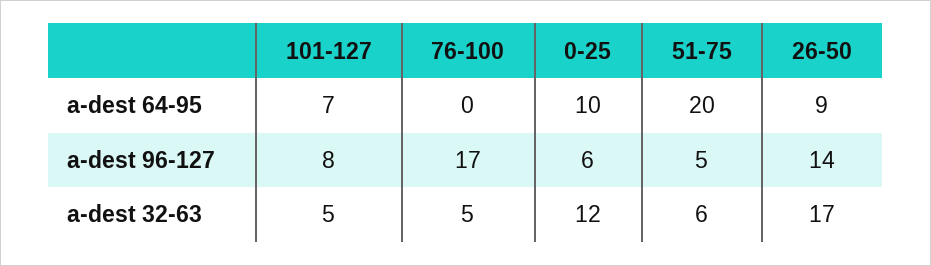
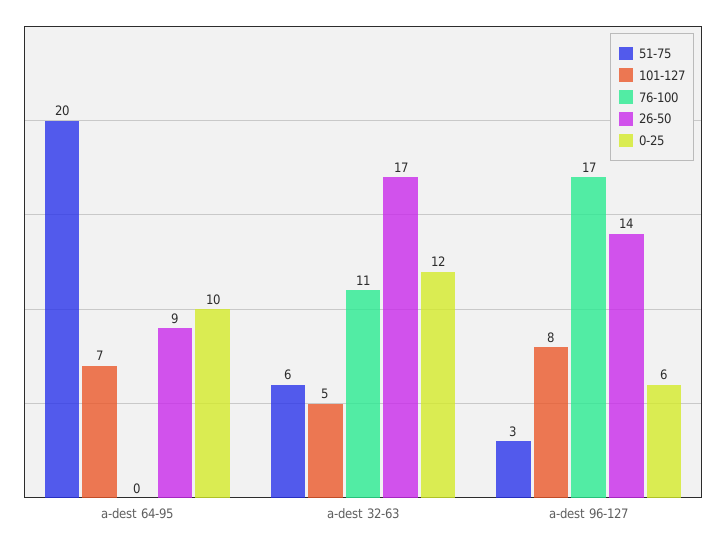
  {
    "101-127": {
      "a-dest 64-95": 7,
      "a-dest 96-127": 8,
      "a-dest 32-63": 5
    },
    "76-100": {
      "a-dest 64-95": 0,
      "a-dest 96-127": 17,
-     "a-dest 32-63": 5
+     "a-dest 32-63": 11
    },
    "0-25": {
      "a-dest 64-95": 10,
      "a-dest 96-127": 6,
      "a-dest 32-63": 12
    },
    "51-75": {
      "a-dest 64-95": 20,
-     "a-dest 96-127": 5,
+     "a-dest 96-127": 3,
      "a-dest 32-63": 6
    },
    "26-50": {
      "a-dest 64-95": 9,
      "a-dest 96-127": 14,
      "a-dest 32-63": 17
    }
  }

